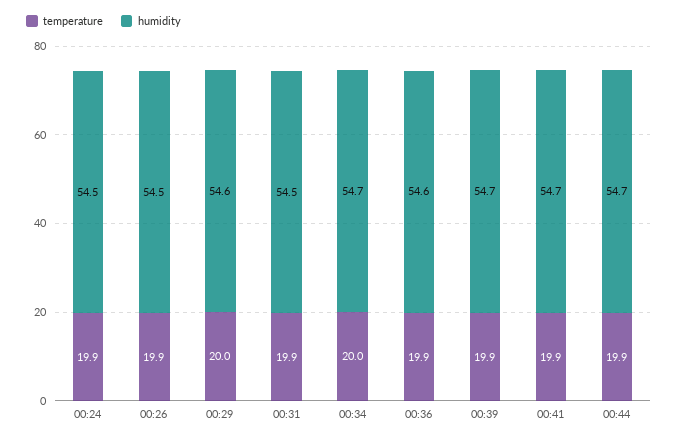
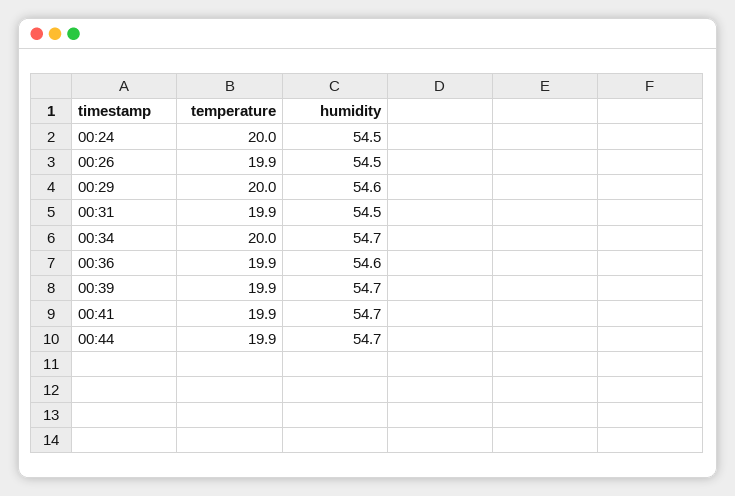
  {
    "temperature": {
-     "00:24": 19.9,
+     "00:24": 20,
      "00:26": 19.9,
      "00:29": 20,
      "00:31": 19.9,
      "00:34": 20,
      "00:36": 19.9,
      "00:39": 19.9,
      "00:41": 19.9,
      "00:44": 19.9
    },
    "humidity": {
      "00:24": 54.5,
      "00:26": 54.5,
      "00:29": 54.6,
      "00:31": 54.5,
      "00:34": 54.7,
      "00:36": 54.6,
      "00:39": 54.7,
      "00:41": 54.7,
      "00:44": 54.7
    }
  }

